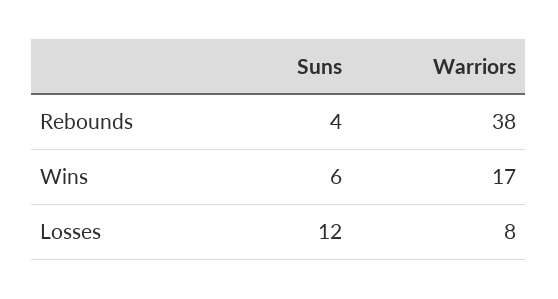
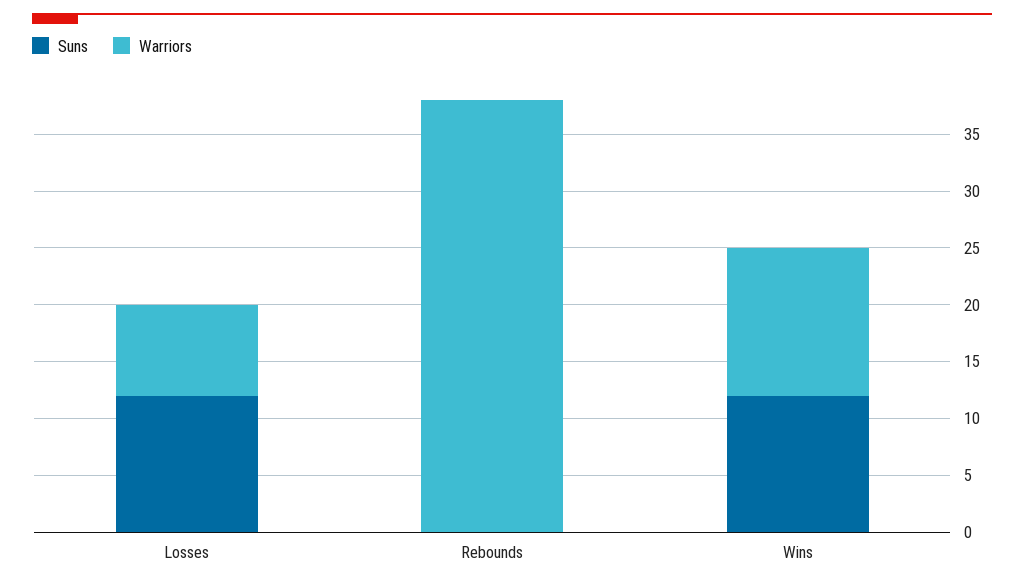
  {
    "Suns": {
-     "Rebounds": 4,
+     "Rebounds": 0,
-     "Wins": 6,
+     "Wins": 12,
      "Losses": 12
    },
    "Warriors": {
      "Rebounds": 38,
-     "Wins": 17,
+     "Wins": 13,
      "Losses": 8
    }
  }

